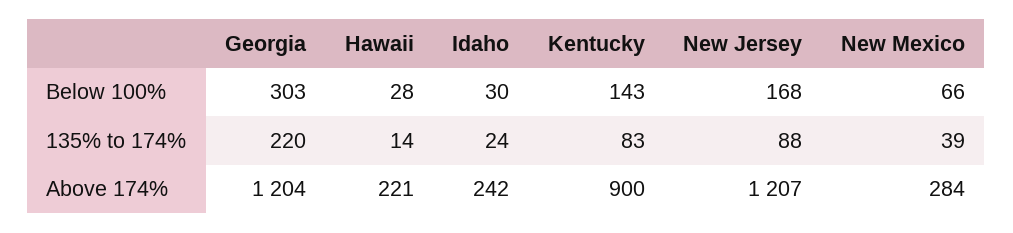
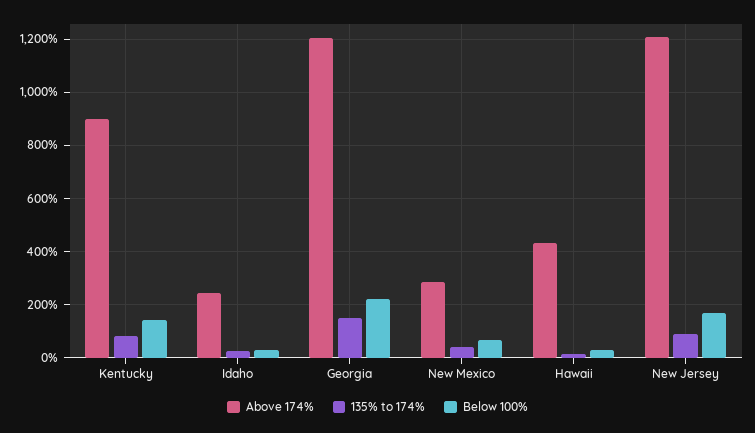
  {
    "Below 100%": {
-     "Georgia": 303,
+     "Georgia": 225,
      "Hawaii": 28,
      "Idaho": 30,
      "Kentucky": 143,
      "New Jersey": 168,
      "New Mexico": 66
    },
    "135% to 174%": {
-     "Georgia": 220,
+     "Georgia": 150,
      "Hawaii": 14,
      "Idaho": 24,
      "Kentucky": 83,
      "New Jersey": 88,
      "New Mexico": 39
    },
    "Above 174%": {
      "Georgia": 1204,
-     "Hawaii": 221,
+     "Hawaii": 425,
      "Idaho": 242,
      "Kentucky": 900,
      "New Jersey": 1207,
      "New Mexico": 284
    }
  }

